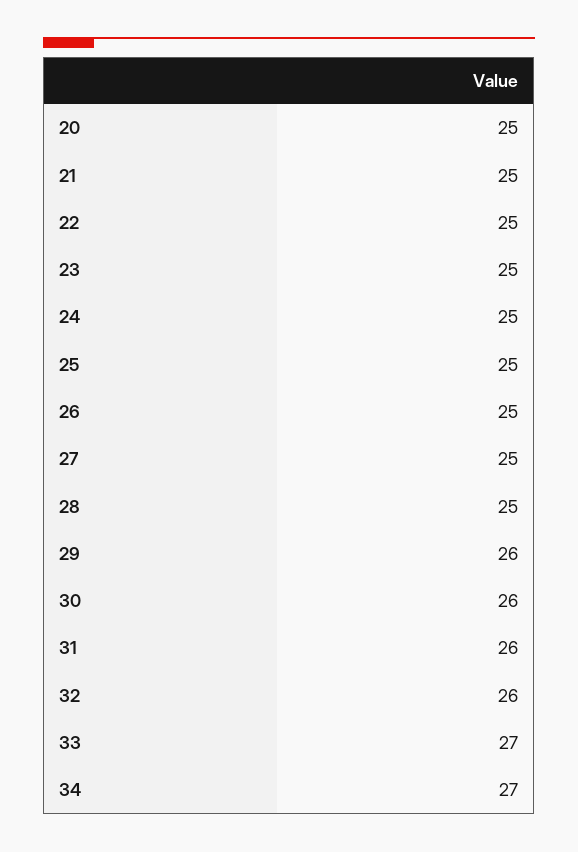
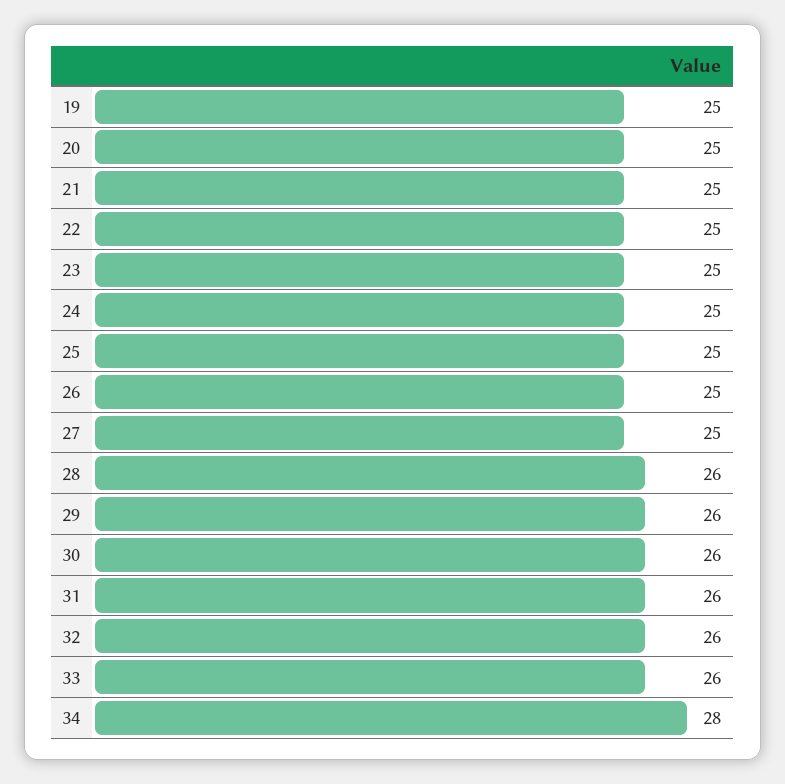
  {
    "20": 25,
    "21": 25,
    "22": 25,
    "23": 25,
    "24": 25,
    "25": 25,
    "26": 25,
    "27": 25,
-   "28": 25,
+   "28": 26,
    "29": 26,
    "30": 26,
    "31": 26,
    "32": 26,
-   "33": 27,
+   "33": 26,
-   "34": 27
+   "34": 28,
+   "19": 25
  }

